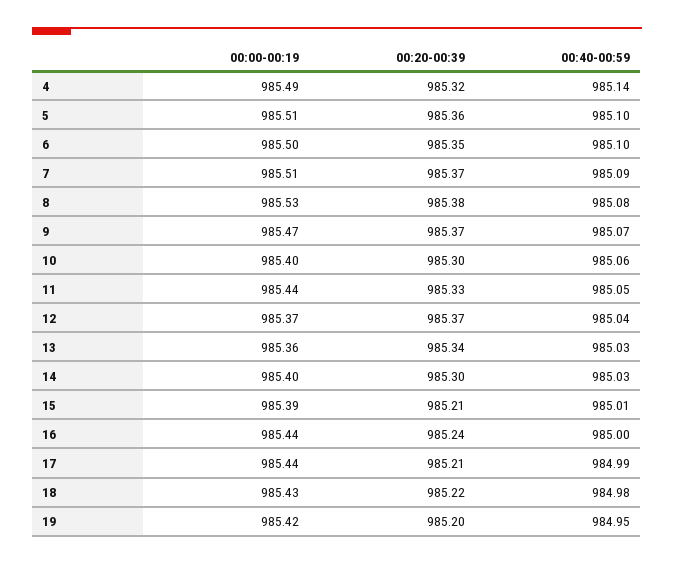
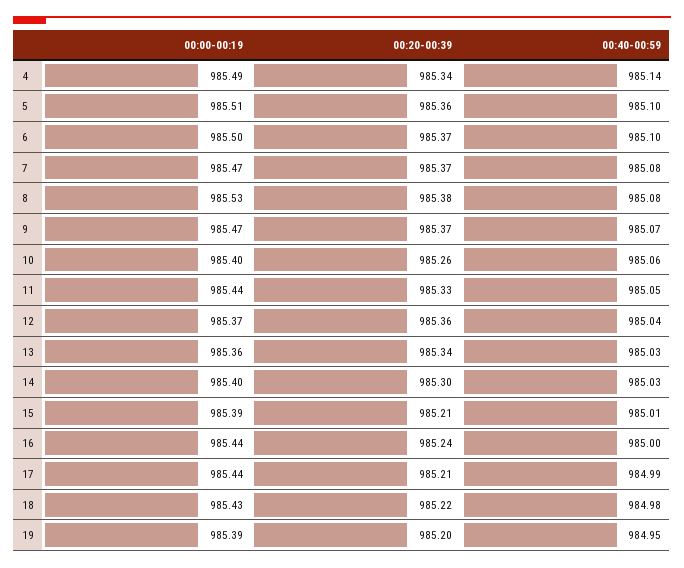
  {
    "00:00-00:19": {
      "4": 985.49,
      "5": 985.51,
      "6": 985.5,
-     "7": 985.51,
+     "7": 985.47,
      "8": 985.53,
      "9": 985.47,
      "10": 985.4,
      "11": 985.44,
      "12": 985.37,
      "13": 985.36,
      "14": 985.4,
      "15": 985.39,
      "16": 985.44,
      "17": 985.44,
      "18": 985.43,
-     "19": 985.42
+     "19": 985.39
    },
    "00:20-00:39": {
-     "4": 985.32,
+     "4": 985.34,
      "5": 985.36,
-     "6": 985.35,
+     "6": 985.37,
      "7": 985.37,
      "8": 985.38,
      "9": 985.37,
-     "10": 985.3,
+     "10": 985.26,
      "11": 985.33,
-     "12": 985.37,
+     "12": 985.36,
      "13": 985.34,
      "14": 985.3,
      "15": 985.21,
      "16": 985.24,
      "17": 985.21,
      "18": 985.22,
      "19": 985.2
    },
    "00:40-00:59": {
      "4": 985.14,
      "5": 985.1,
      "6": 985.1,
-     "7": 985.09,
+     "7": 985.08,
      "8": 985.08,
      "9": 985.07,
      "10": 985.06,
      "11": 985.05,
      "12": 985.04,
      "13": 985.03,
      "14": 985.03,
      "15": 985.01,
      "16": 985,
      "17": 984.99,
      "18": 984.98,
      "19": 984.95
    }
  }

